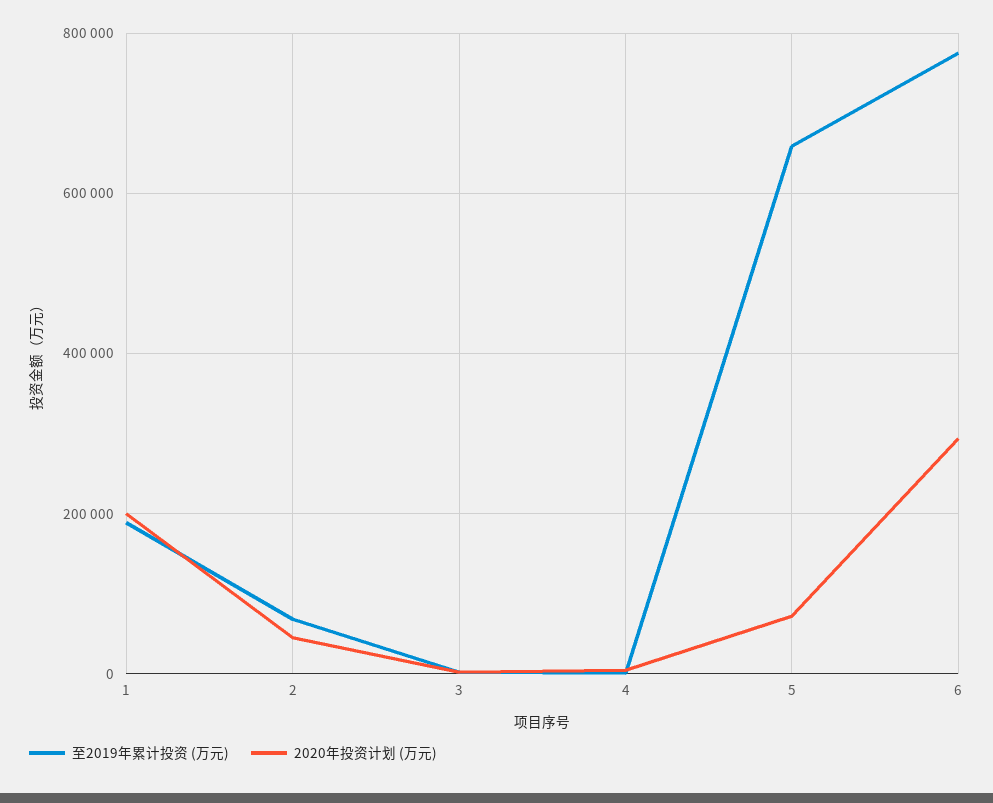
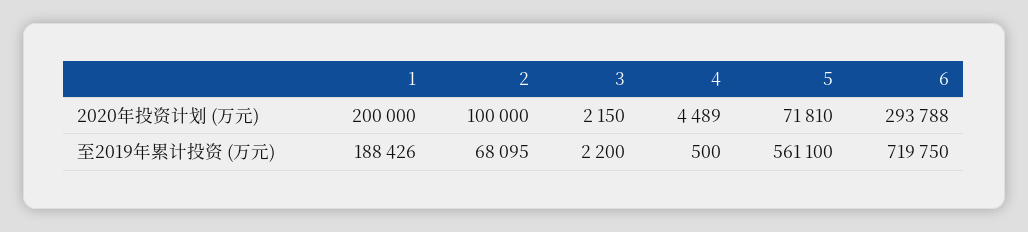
  {
    "至2019年累计投资 (万元)": {
      "1": 188426,
      "2": 68095,
      "3": 2200,
      "4": 500,
-     "5": 660000,
+     "5": 561100,
-     "6": 780000
+     "6": 719750
    },
    "2020年投资计划 (万元)": {
      "1": 200000,
-     "2": 40000,
+     "2": 100000,
      "3": 2150,
      "4": 4489,
      "5": 71810,
      "6": 293788
    }
  }

